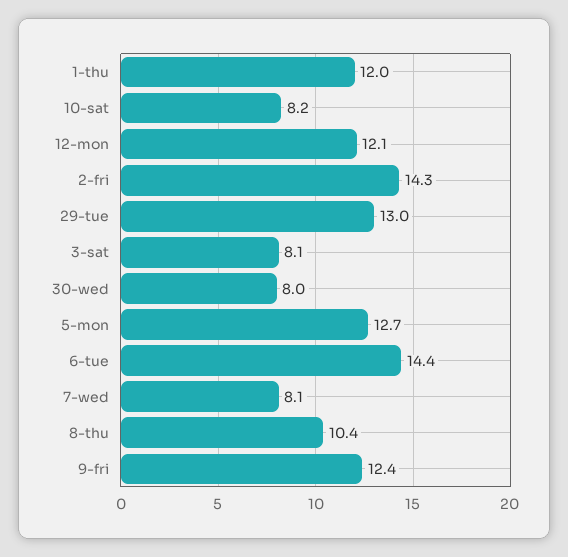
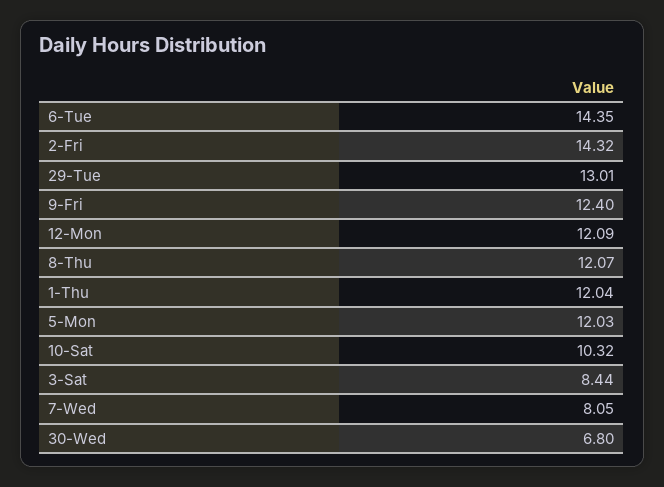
  {
    "1-thu": 12.04,
-   "10-sat": 8.2,
+   "10-sat": 10.32,
    "12-mon": 12.09,
    "2-fri": 14.32,
    "29-tue": 13.01,
-   "3-sat": 8.1,
+   "3-sat": 8.44,
-   "30-wed": 8,
+   "30-wed": 6.8,
-   "5-mon": 12.7,
+   "5-mon": 12.03,
    "6-tue": 14.35,
    "7-wed": 8.05,
-   "8-thu": 10.4,
+   "8-thu": 12.07,
    "9-fri": 12.4
  }

